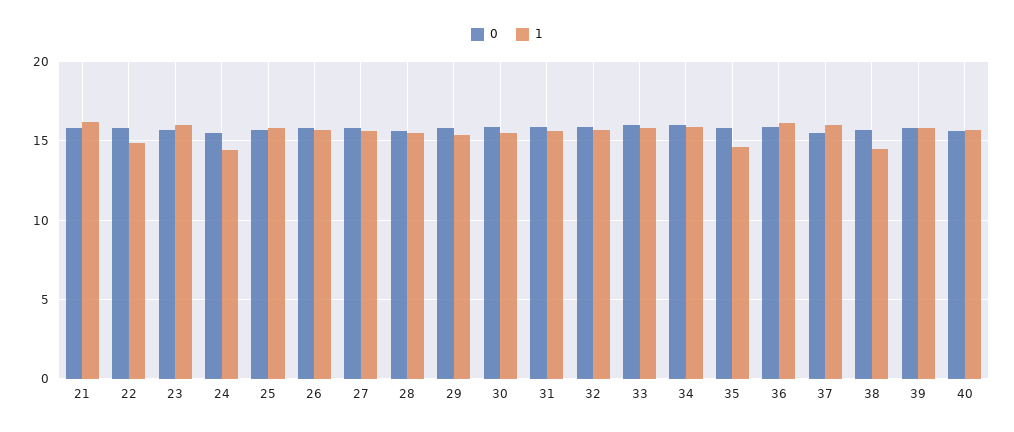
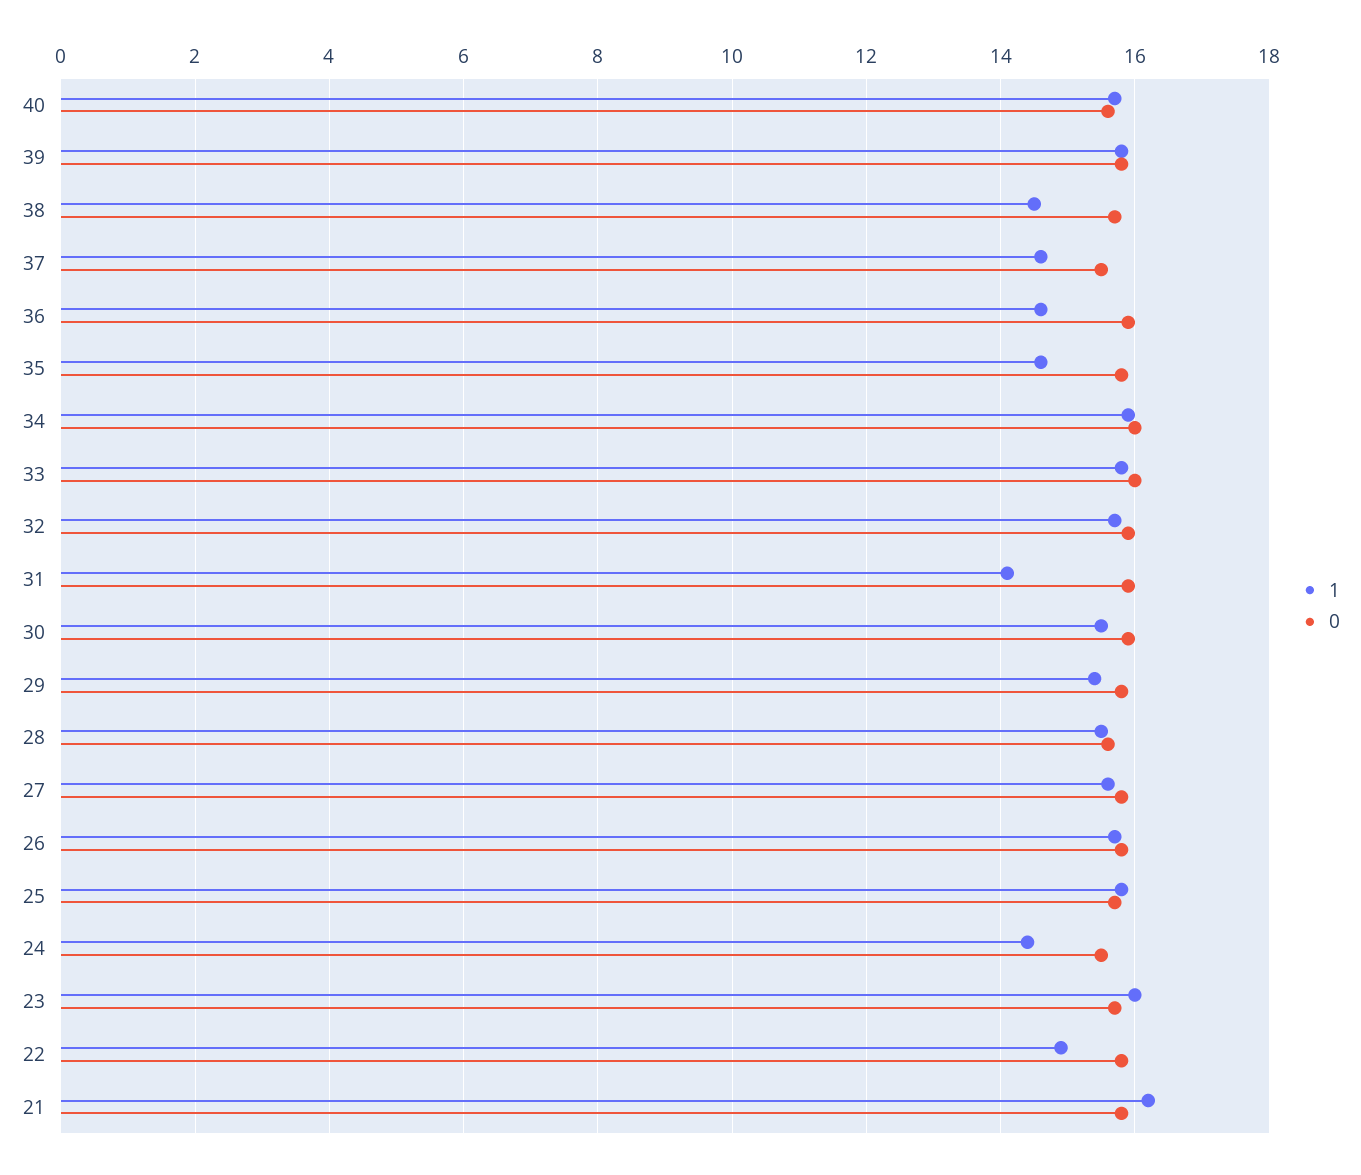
  {
    "0": {
      "21": 16,
      "22": 16,
      "23": 15.5,
      "24": 15.5,
      "25": 15.5,
      "26": 16,
      "27": 16,
      "28": 15.5,
      "29": 16,
      "30": 16,
      "31": 16,
      "32": 16,
      "33": 16,
      "34": 16,
      "35": 16,
      "36": 16,
      "37": 15.5,
      "38": 15.5,
      "39": 16,
      "40": 15.5
    },
    "1": {
      "21": 16,
      "22": 15,
      "23": 16,
      "24": 14.5,
      "25": 16,
      "26": 15.5,
      "27": 15.5,
      "28": 15.5,
      "29": 15.5,
      "30": 15.5,
-     "31": 15.5,
+     "31": 14,
      "32": 15.5,
      "33": 16,
      "34": 16,
      "35": 14.5,
-     "36": 16,
+     "36": 14.5,
-     "37": 16,
+     "37": 14.5,
      "38": 14.5,
      "39": 16,
      "40": 15.5
    }
  }

